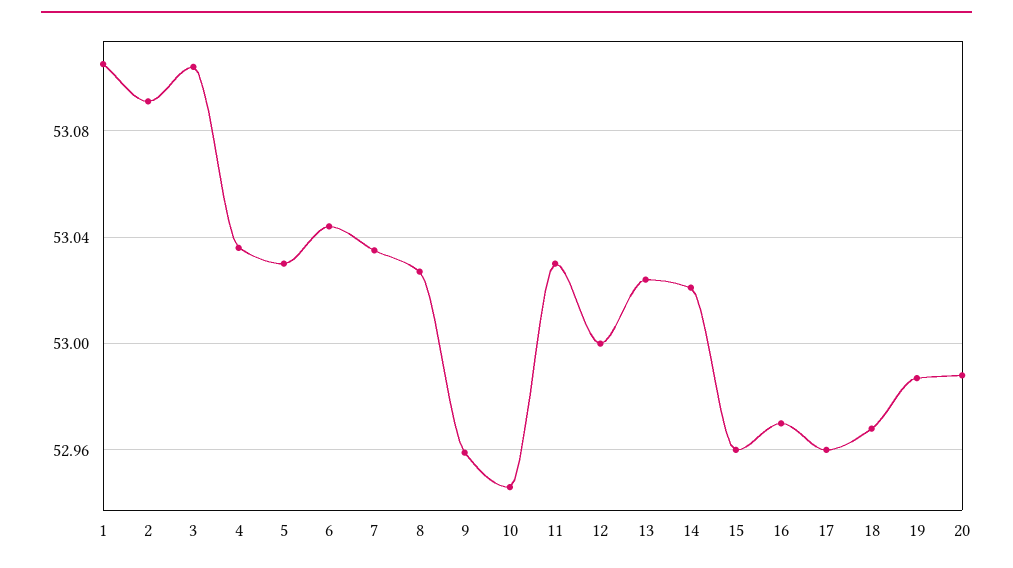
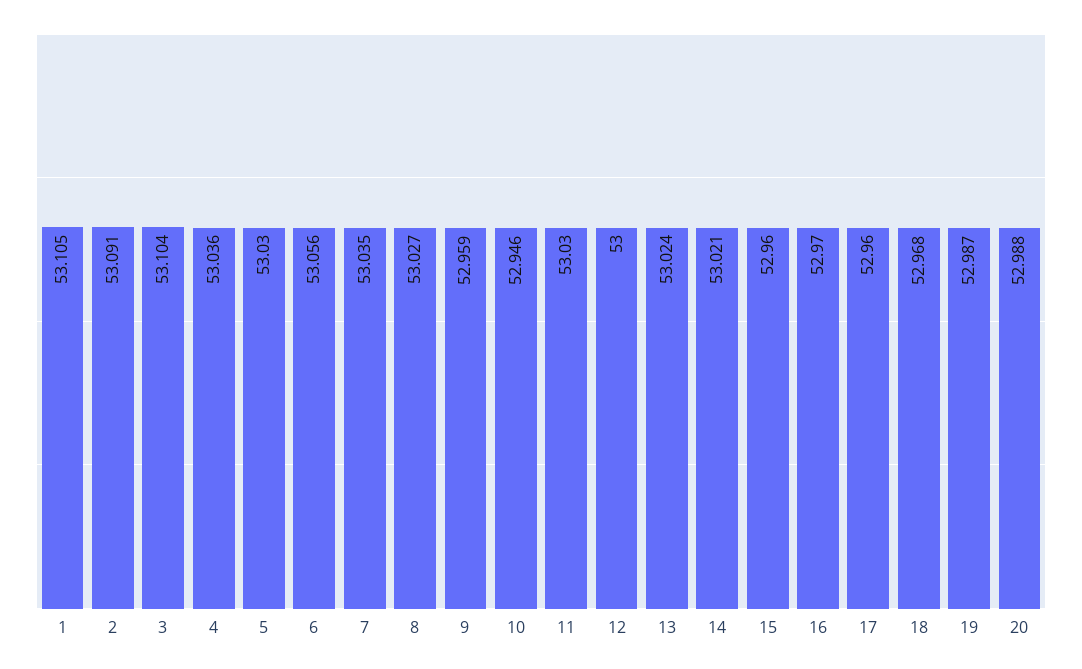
  {
    "1": 53.105,
    "2": 53.091,
    "3": 53.104,
    "4": 53.036,
    "5": 53.03,
-   "6": 53.045,
+   "6": 53.056,
    "7": 53.035,
    "8": 53.027,
    "9": 52.959,
    "10": 52.946,
    "11": 53.03,
    "12": 53,
    "13": 53.024,
    "14": 53.021,
    "15": 52.96,
    "16": 52.97,
    "17": 52.96,
    "18": 52.968,
    "19": 52.987,
    "20": 52.988
  }

